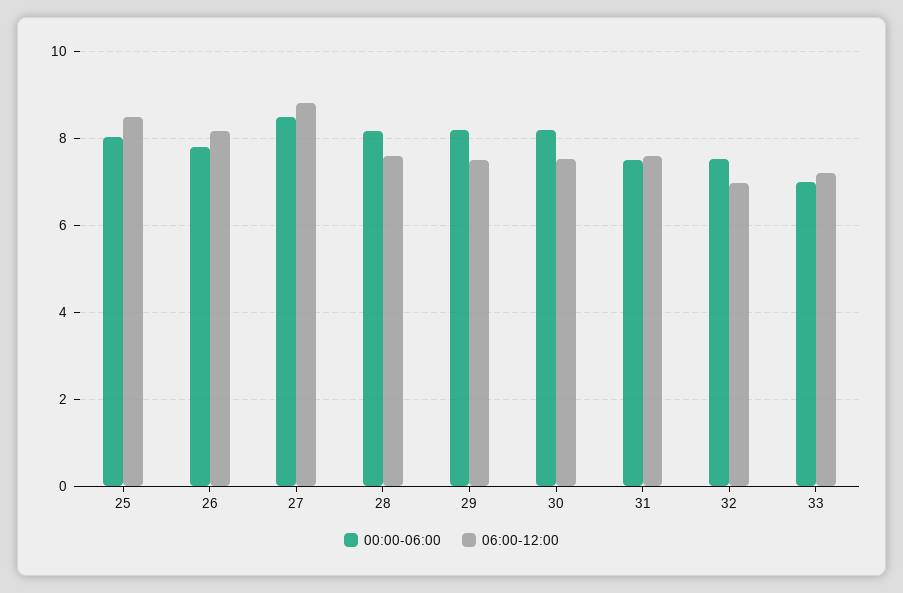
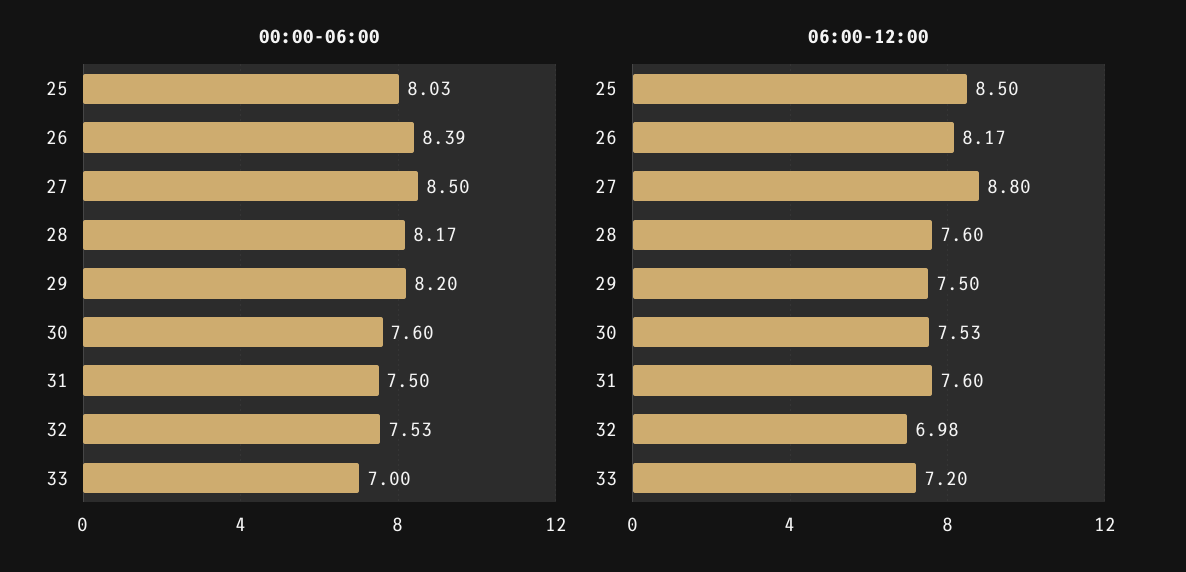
  {
    "00:00-06:00": {
      "25": 8.03,
-     "26": 7.8,
+     "26": 8.39,
      "27": 8.5,
      "28": 8.17,
      "29": 8.2,
-     "30": 8.2,
+     "30": 7.6,
      "31": 7.5,
      "32": 7.53,
      "33": 7
    },
    "06:00-12:00": {
      "25": 8.5,
      "26": 8.17,
      "27": 8.8,
      "28": 7.6,
      "29": 7.5,
      "30": 7.53,
      "31": 7.6,
      "32": 6.98,
      "33": 7.2
    }
  }

